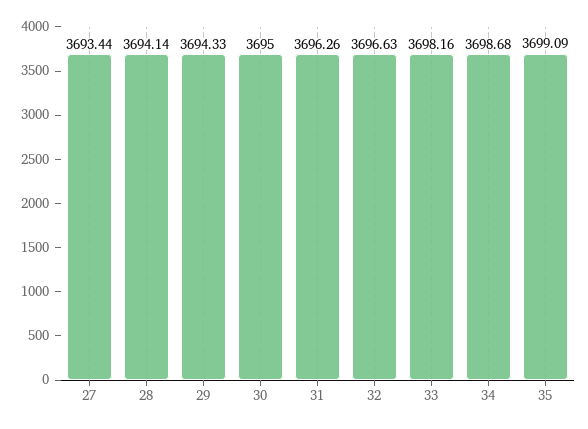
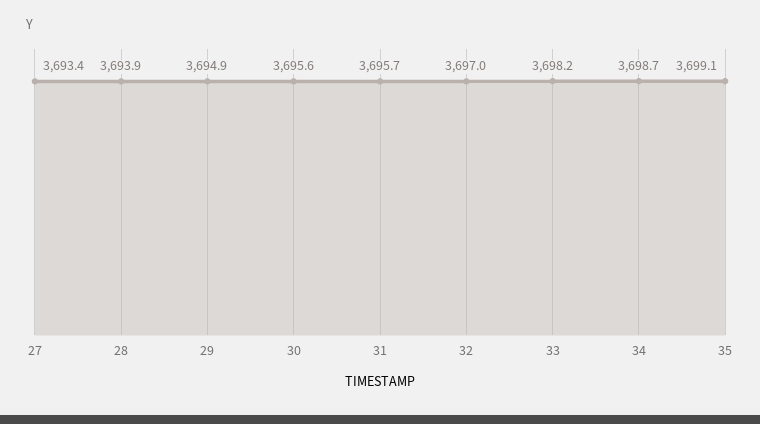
  {
    "27": 3693.44,
-   "28": 3694.14,
+   "28": 3693.9,
-   "29": 3694.33,
+   "29": 3694.9,
-   "30": 3695,
+   "30": 3695.6,
-   "31": 3696.26,
+   "31": 3695.7,
-   "32": 3696.63,
+   "32": 3697,
    "33": 3698.16,
    "34": 3698.68,
    "35": 3699.09
  }

